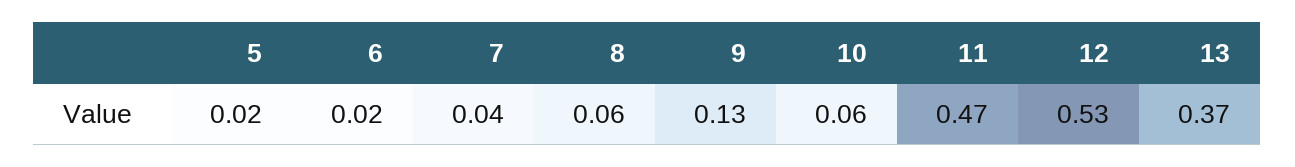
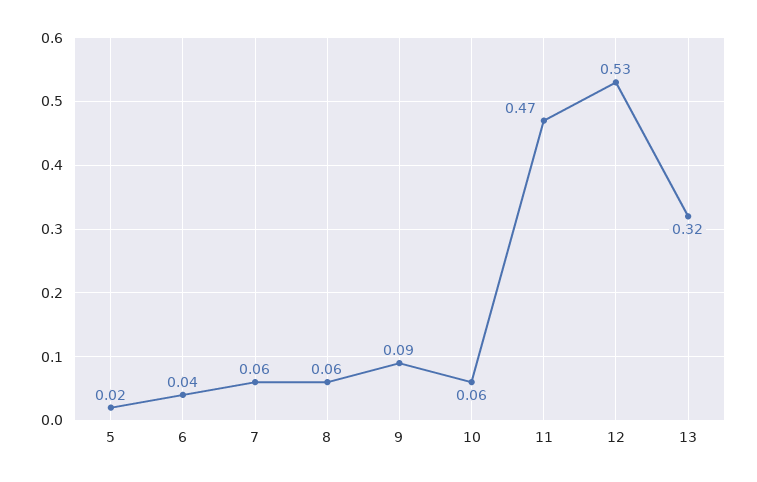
  {
    "5": 0.02,
-   "6": 0.02,
+   "6": 0.04,
-   "7": 0.04,
+   "7": 0.06,
    "8": 0.06,
-   "9": 0.13,
+   "9": 0.09,
    "10": 0.06,
    "11": 0.47,
    "12": 0.53,
-   "13": 0.37
+   "13": 0.32
  }

